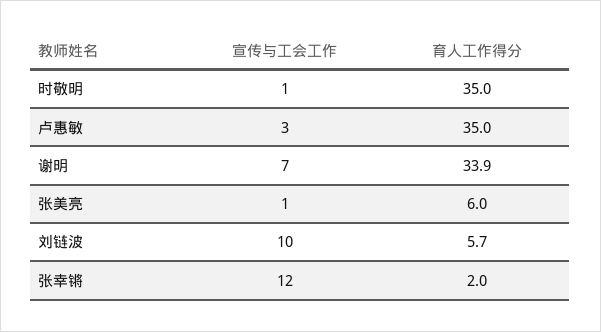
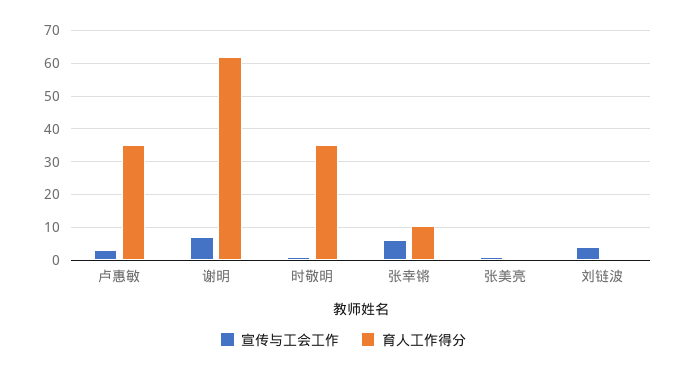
  {
    "宣传与工会工作": {
      "时敬明": 1,
      "卢惠敏": 3,
      "谢明": 7,
      "张美亮": 1,
-     "刘链波": 10,
+     "刘链波": 4,
-     "张幸锵": 12
+     "张幸锵": 6
    },
    "育人工作得分": {
      "时敬明": 35,
      "卢惠敏": 35,
-     "谢明": 33.9,
+     "谢明": 62,
-     "张美亮": 6,
+     "张美亮": 0,
-     "刘链波": 5.7,
+     "刘链波": 0,
-     "张幸锵": 2
+     "张幸锵": 10
    }
  }

